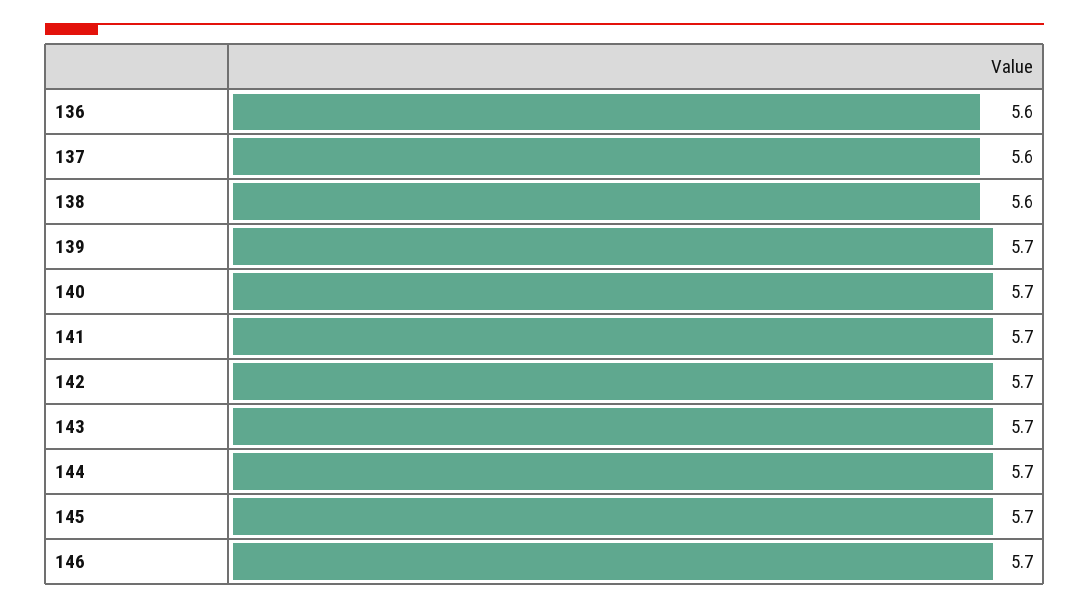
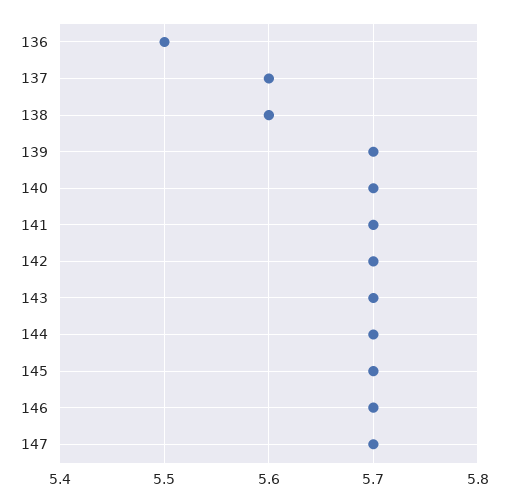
  {
-   "136": 5.6,
+   "136": 5.5,
    "137": 5.6,
    "138": 5.6,
    "139": 5.7,
    "140": 5.7,
    "141": 5.7,
    "142": 5.7,
    "143": 5.7,
    "144": 5.7,
    "145": 5.7,
-   "146": 5.7
+   "146": 5.7,
+   "147": 5.7
  }

